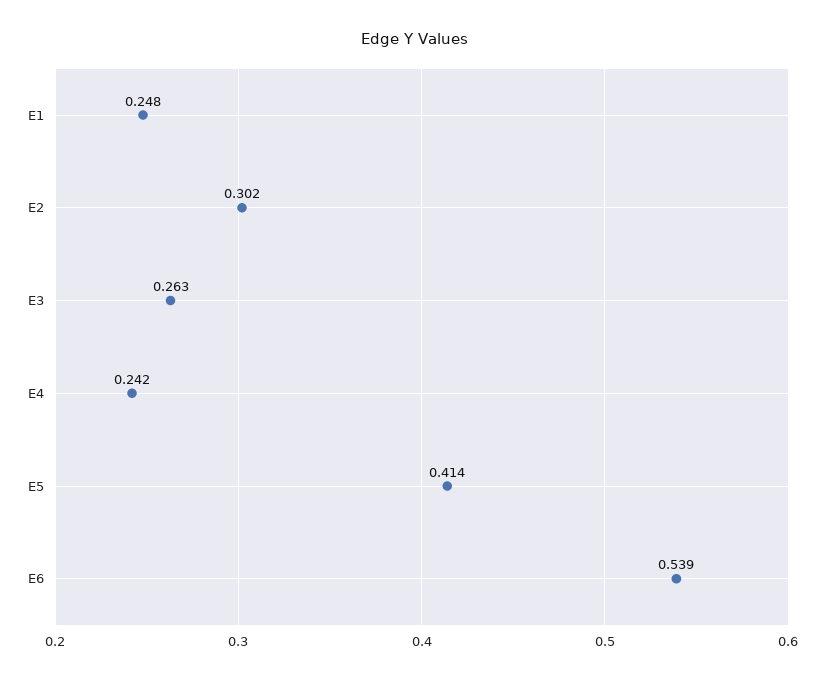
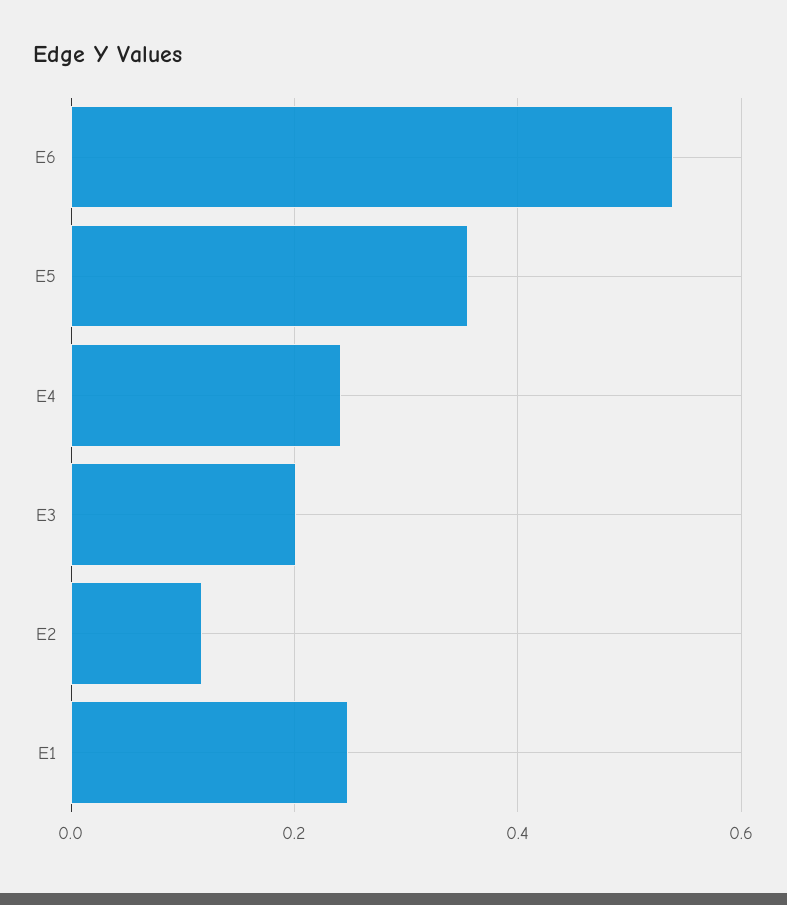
  {
    "E1": 0.248,
-   "E2": 0.302,
+   "E2": 0.12,
-   "E3": 0.263,
+   "E3": 0.2,
    "E4": 0.242,
-   "E5": 0.414,
+   "E5": 0.36,
    "E6": 0.539
  }

